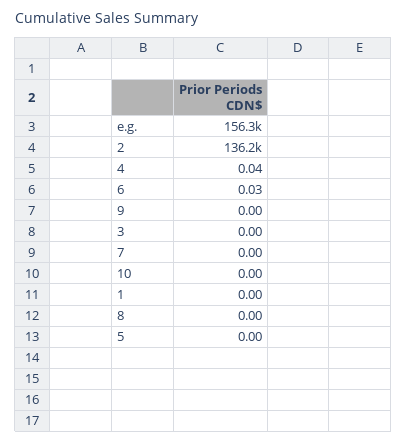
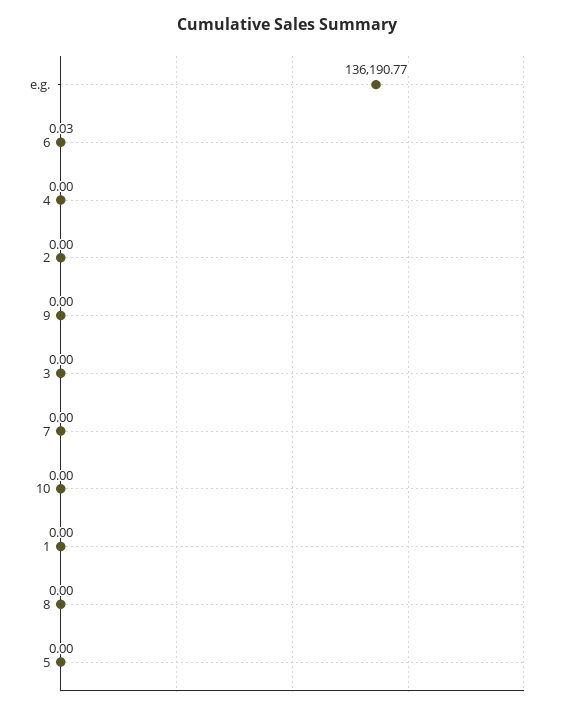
  {
-   "e.g.": 156300,
+   "e.g.": 136190.77,
-   "2": 136200,
+   "2": 0,
-   "4": 0.04,
+   "4": 0,
    "6": 0.03,
    "9": 0,
    "3": 0,
    "7": 0,
    "10": 0,
    "1": 0,
    "8": 0,
    "5": 0
  }

